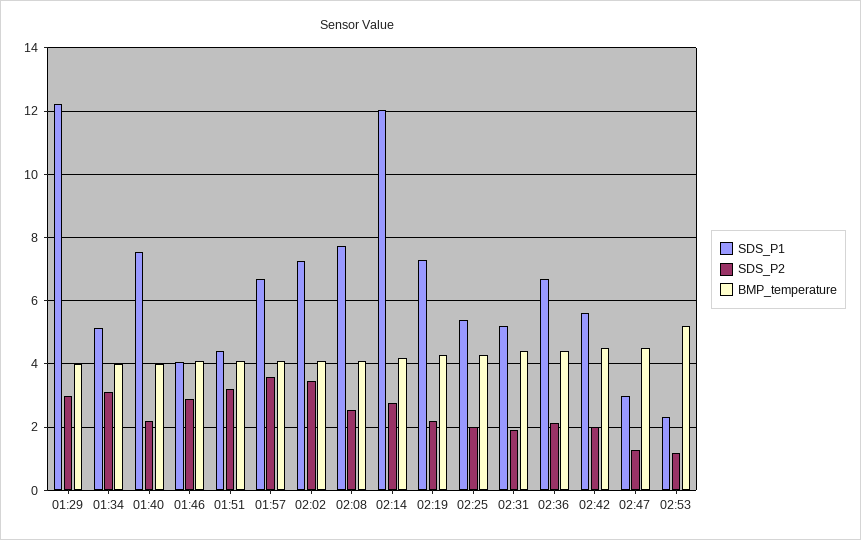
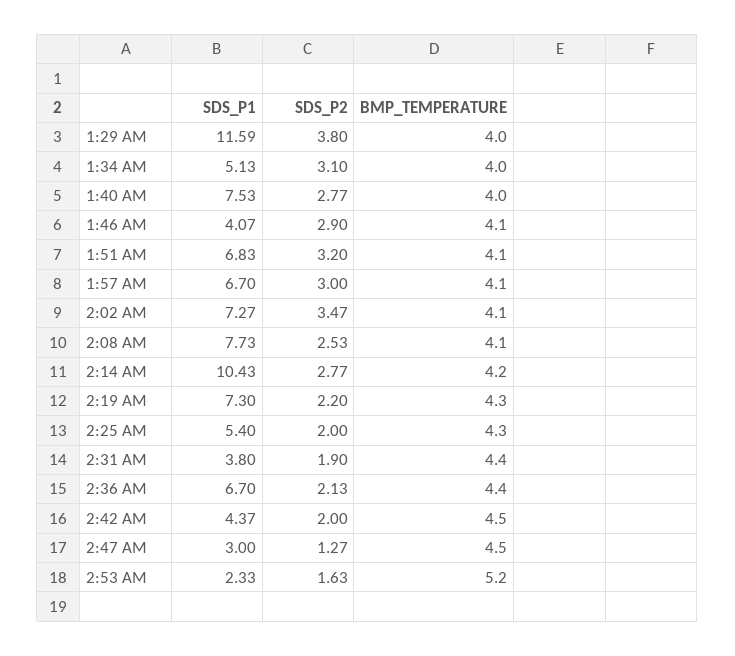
  {
    "SDS_P1": {
-     "01:29": 12.2,
+     "01:29": 11.59,
      "01:34": 5.13,
      "01:40": 7.53,
      "01:46": 4.07,
-     "01:51": 4.4,
+     "01:51": 6.83,
      "01:57": 6.7,
      "02:02": 7.27,
      "02:08": 7.73,
-     "02:14": 12,
+     "02:14": 10.43,
      "02:19": 7.3,
      "02:25": 5.4,
-     "02:31": 5.2,
+     "02:31": 3.8,
      "02:36": 6.7,
-     "02:42": 5.6,
+     "02:42": 4.37,
      "02:47": 3,
      "02:53": 2.33
    },
    "SDS_P2": {
-     "01:29": 3,
+     "01:29": 3.8,
      "01:34": 3.1,
-     "01:40": 2.2,
+     "01:40": 2.77,
      "01:46": 2.9,
      "01:51": 3.2,
-     "01:57": 3.6,
+     "01:57": 3,
      "02:02": 3.47,
      "02:08": 2.53,
      "02:14": 2.77,
      "02:19": 2.2,
      "02:25": 2,
      "02:31": 1.9,
      "02:36": 2.13,
      "02:42": 2,
      "02:47": 1.27,
-     "02:53": 1.2
+     "02:53": 1.63
    },
    "BMP_temperature": {
      "01:29": 4,
      "01:34": 4,
      "01:40": 4,
      "01:46": 4.1,
      "01:51": 4.1,
      "01:57": 4.1,
      "02:02": 4.1,
      "02:08": 4.1,
      "02:14": 4.2,
      "02:19": 4.3,
      "02:25": 4.3,
      "02:31": 4.4,
      "02:36": 4.4,
      "02:42": 4.5,
      "02:47": 4.5,
      "02:53": 5.2
    }
  }

